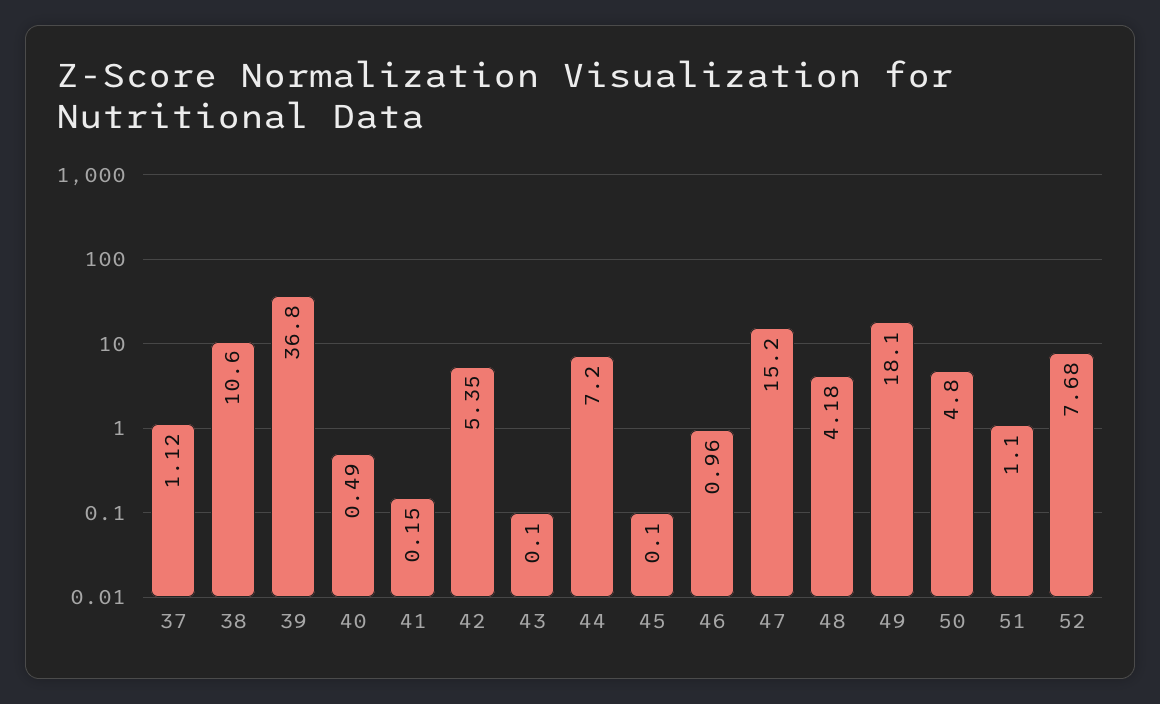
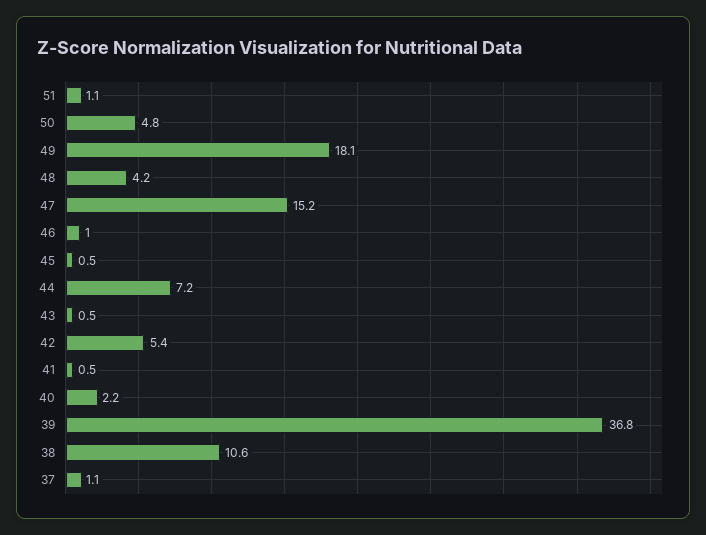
  {
    "37": 1.12,
    "38": 10.6,
    "39": 36.8,
-   "40": 0.49,
+   "40": 2.2,
-   "41": 0.15,
+   "41": 0.5,
    "42": 5.35,
-   "43": 0.1,
+   "43": 0.5,
    "44": 7.2,
-   "45": 0.1,
+   "45": 0.5,
    "46": 0.96,
    "47": 15.2,
    "48": 4.18,
    "49": 18.1,
    "50": 4.8,
-   "51": 1.1,
+   "51": 1.1
-   "52": 7.68
  }

